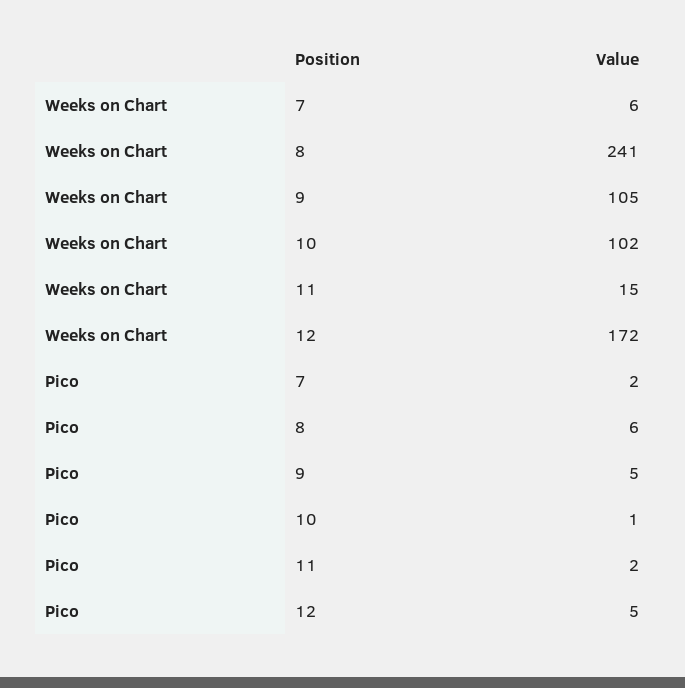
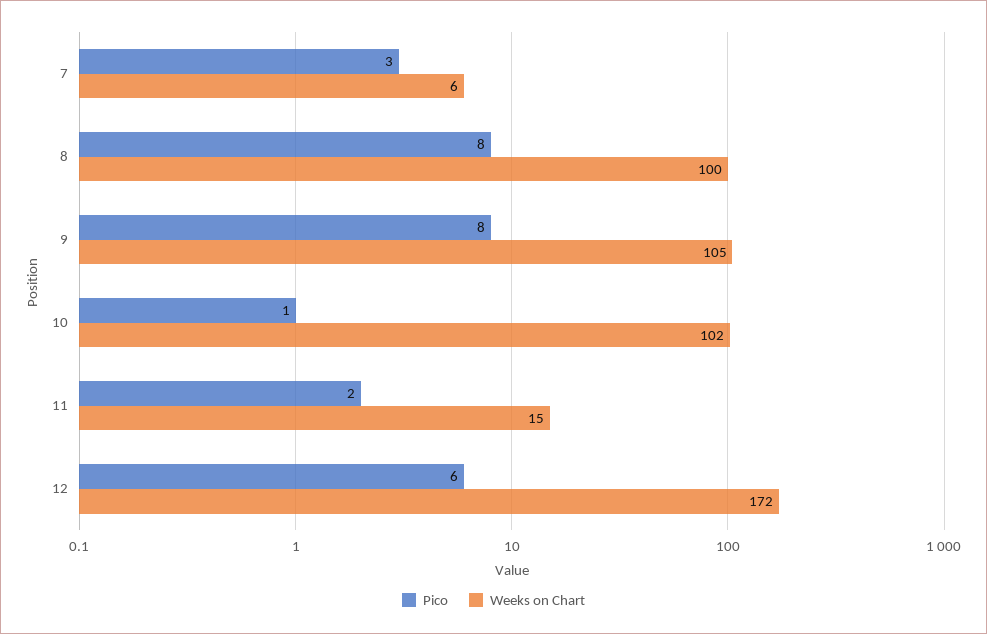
  {
    "Weeks on Chart": {
      "7": 6,
-     "8": 241,
+     "8": 100,
      "9": 105,
      "10": 102,
      "11": 15,
      "12": 172
    },
    "Pico": {
-     "7": 2,
+     "7": 3,
-     "8": 6,
+     "8": 8,
-     "9": 5,
+     "9": 8,
      "10": 1,
      "11": 2,
-     "12": 5
+     "12": 6
    }
  }

